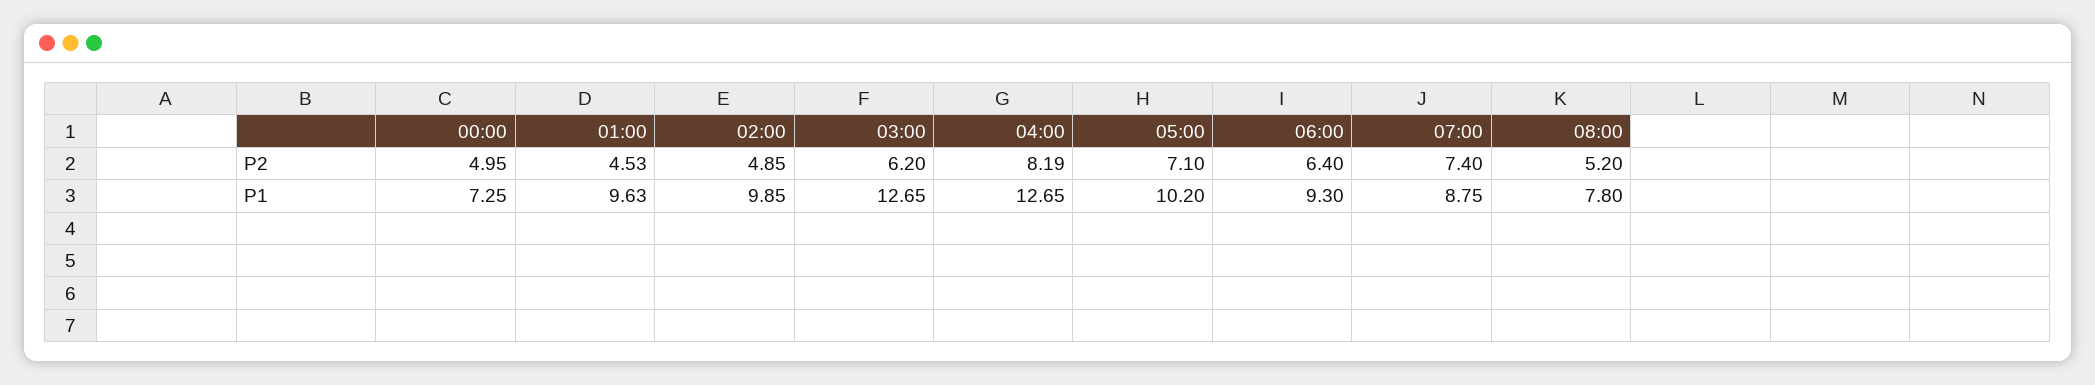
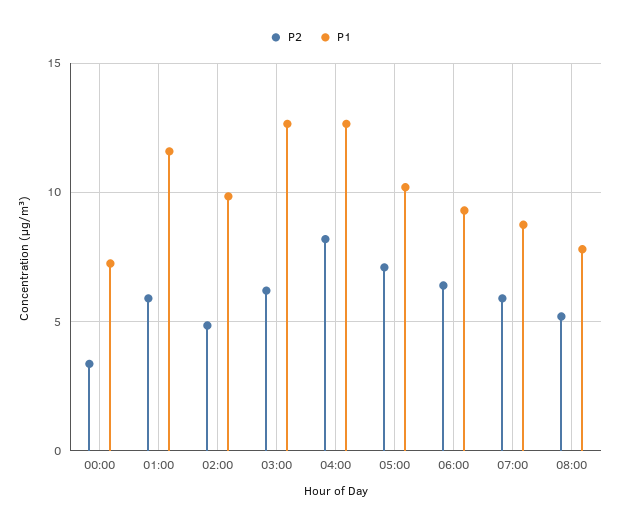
  {
    "P2": {
-     "00:00": 4.95,
+     "00:00": 3.5,
-     "01:00": 4.53,
+     "01:00": 6,
      "02:00": 4.85,
      "03:00": 6.2,
      "04:00": 8.19,
      "05:00": 7.1,
      "06:00": 6.4,
-     "07:00": 7.4,
+     "07:00": 6,
      "08:00": 5.2
    },
    "P1": {
      "00:00": 7.25,
-     "01:00": 9.63,
+     "01:00": 11.5,
      "02:00": 9.85,
      "03:00": 12.65,
      "04:00": 12.65,
      "05:00": 10.2,
      "06:00": 9.3,
      "07:00": 8.75,
      "08:00": 7.8
    }
  }

